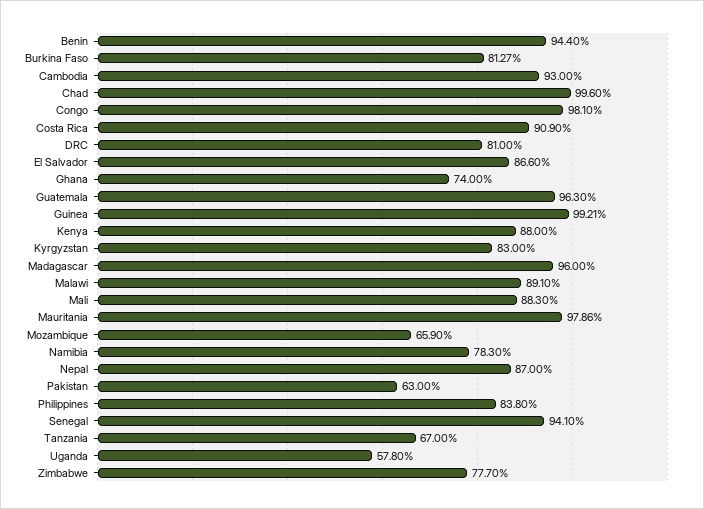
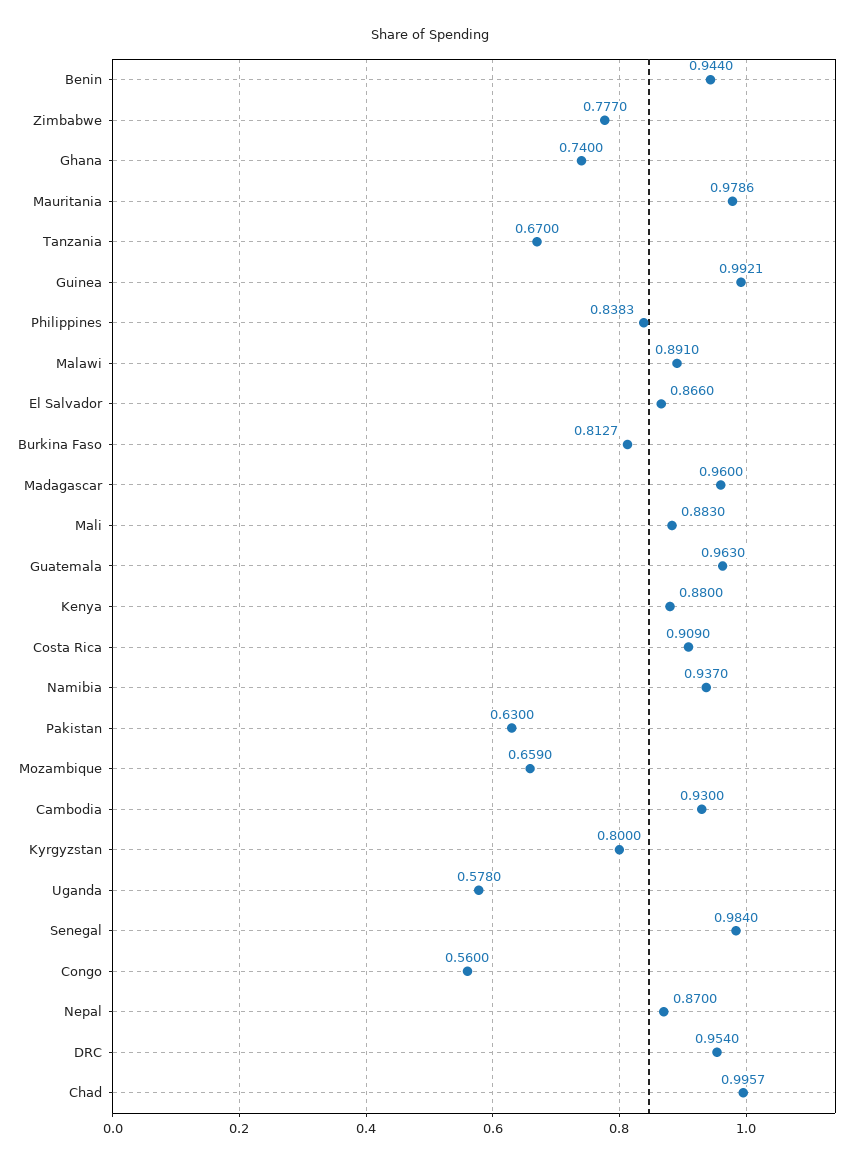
  {
    "Benin": 0.944,
    "Burkina Faso": 0.8127,
    "Cambodia": 0.93,
-   "Chad": 0.996,
+   "Chad": 0.9957,
-   "Congo": 0.981,
+   "Congo": 0.56,
    "Costa Rica": 0.909,
-   "DRC": 0.81,
+   "DRC": 0.954,
    "El Salvador": 0.866,
    "Ghana": 0.74,
    "Guatemala": 0.963,
    "Guinea": 0.9921,
    "Kenya": 0.88,
-   "Kyrgyzstan": 0.83,
+   "Kyrgyzstan": 0.8,
    "Madagascar": 0.96,
    "Malawi": 0.891,
    "Mali": 0.883,
    "Mauritania": 0.9786,
    "Mozambique": 0.659,
-   "Namibia": 0.783,
+   "Namibia": 0.937,
    "Nepal": 0.87,
    "Pakistan": 0.63,
-   "Philippines": 0.838,
+   "Philippines": 0.8383,
-   "Senegal": 0.941,
+   "Senegal": 0.984,
    "Tanzania": 0.67,
    "Uganda": 0.578,
    "Zimbabwe": 0.777
  }

